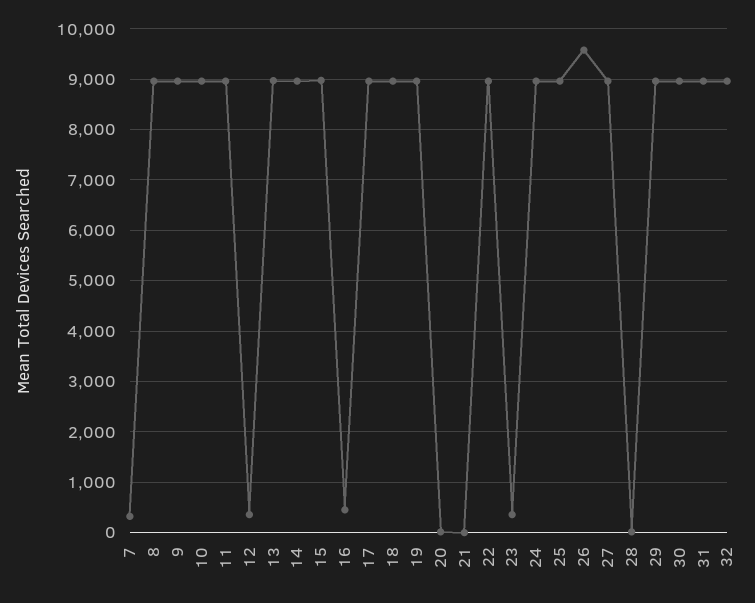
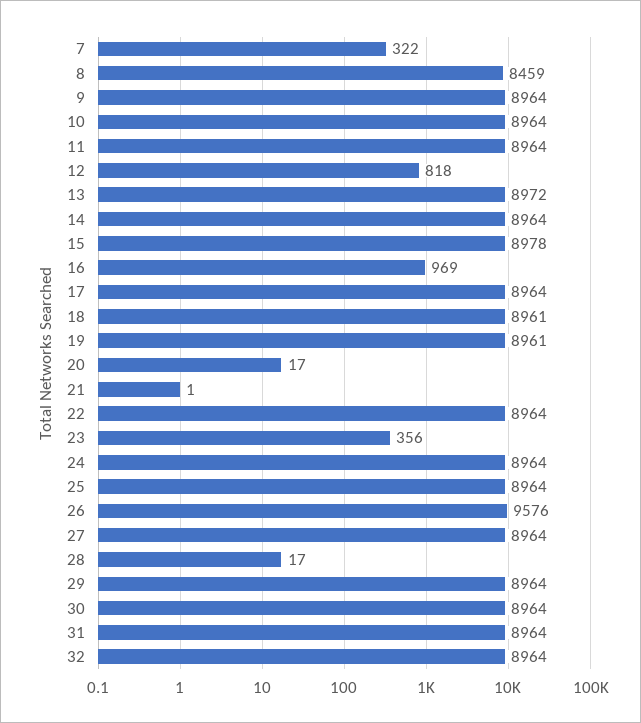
  {
    "7": 322,
-   "8": 9000,
+   "8": 8459,
    "9": 8964,
    "10": 8964,
    "11": 8964,
-   "12": 400,
+   "12": 818,
    "13": 8972,
    "14": 8964,
    "15": 8978,
-   "16": 400,
+   "16": 969,
    "17": 8964,
    "18": 8961,
    "19": 8961,
    "20": 17,
    "21": 1,
    "22": 8964,
    "23": 356,
    "24": 8964,
    "25": 8964,
    "26": 9576,
    "27": 8964,
    "28": 17,
    "29": 8964,
    "30": 8964,
    "31": 8964,
    "32": 8964
  }

